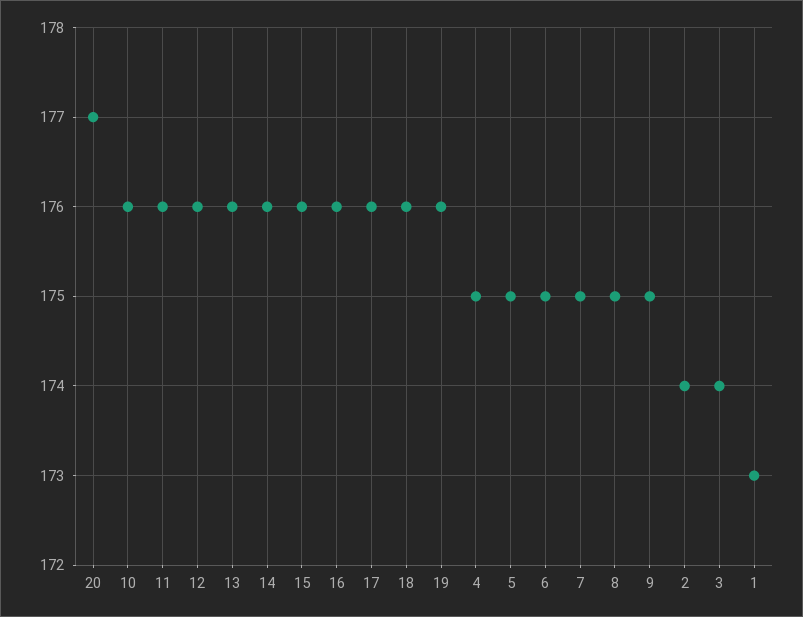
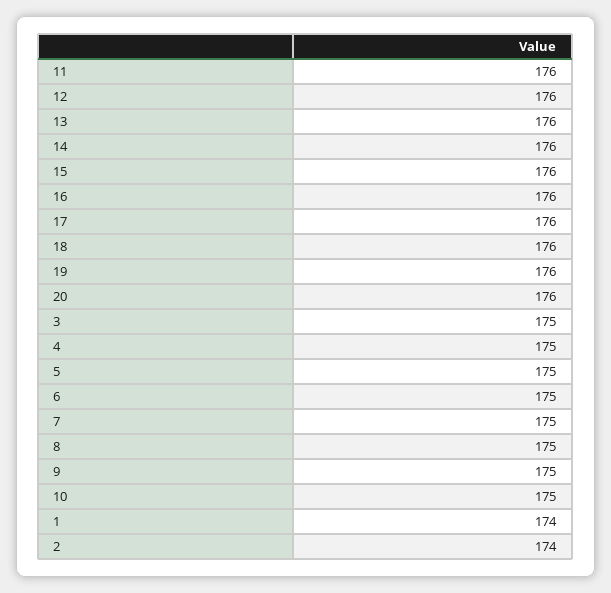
  {
-   "20": 177,
+   "20": 176,
-   "10": 176,
+   "10": 175,
    "11": 176,
    "12": 176,
    "13": 176,
    "14": 176,
    "15": 176,
    "16": 176,
    "17": 176,
    "18": 176,
    "19": 176,
    "4": 175,
    "5": 175,
    "6": 175,
    "7": 175,
    "8": 175,
    "9": 175,
    "2": 174,
-   "3": 174,
+   "3": 175,
-   "1": 173
+   "1": 174
  }

